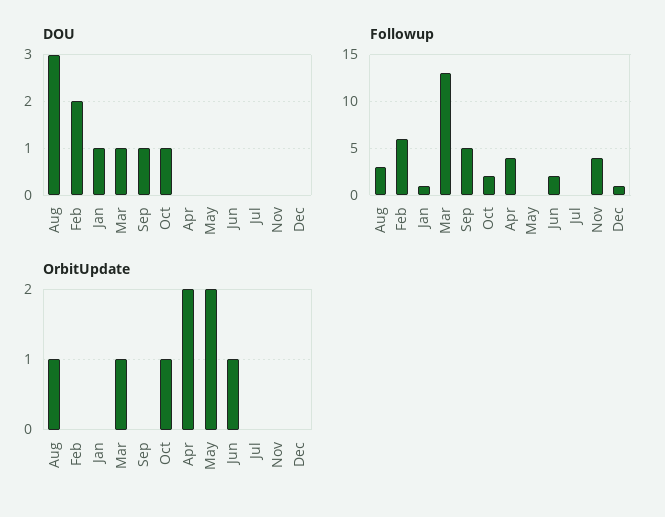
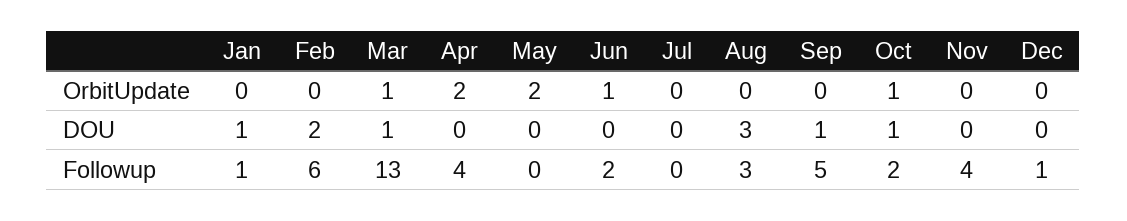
  {
    "DOU": {
      "Aug": 3,
      "Feb": 2,
      "Jan": 1,
      "Mar": 1,
      "Sep": 1,
      "Oct": 1,
      "Apr": 0,
      "May": 0,
      "Jun": 0,
      "Jul": 0,
      "Nov": 0,
      "Dec": 0
    },
    "Followup": {
      "Aug": 3,
      "Feb": 6,
      "Jan": 1,
      "Mar": 13,
      "Sep": 5,
      "Oct": 2,
      "Apr": 4,
      "May": 0,
      "Jun": 2,
      "Jul": 0,
      "Nov": 4,
      "Dec": 1
    },
    "OrbitUpdate": {
-     "Aug": 1,
+     "Aug": 0,
      "Feb": 0,
      "Jan": 0,
      "Mar": 1,
      "Sep": 0,
      "Oct": 1,
      "Apr": 2,
      "May": 2,
      "Jun": 1,
      "Jul": 0,
      "Nov": 0,
      "Dec": 0
    }
  }

